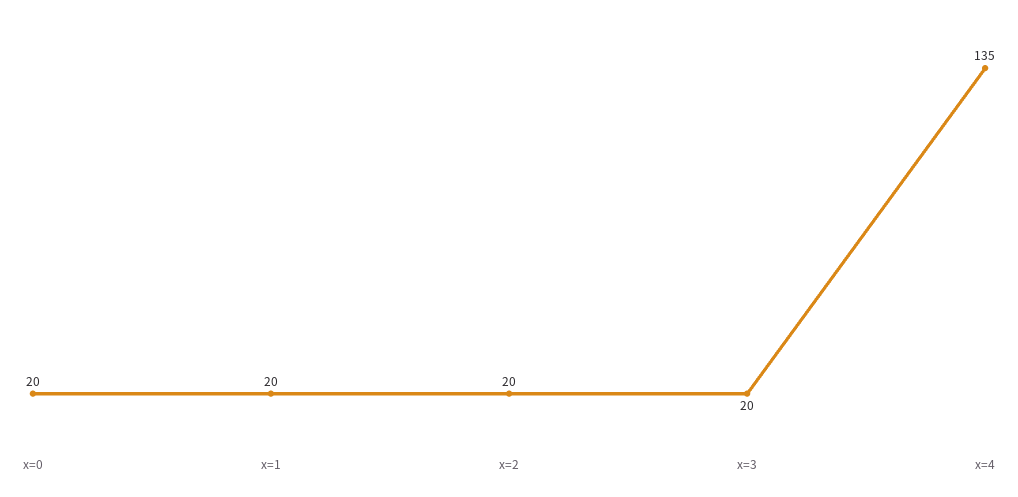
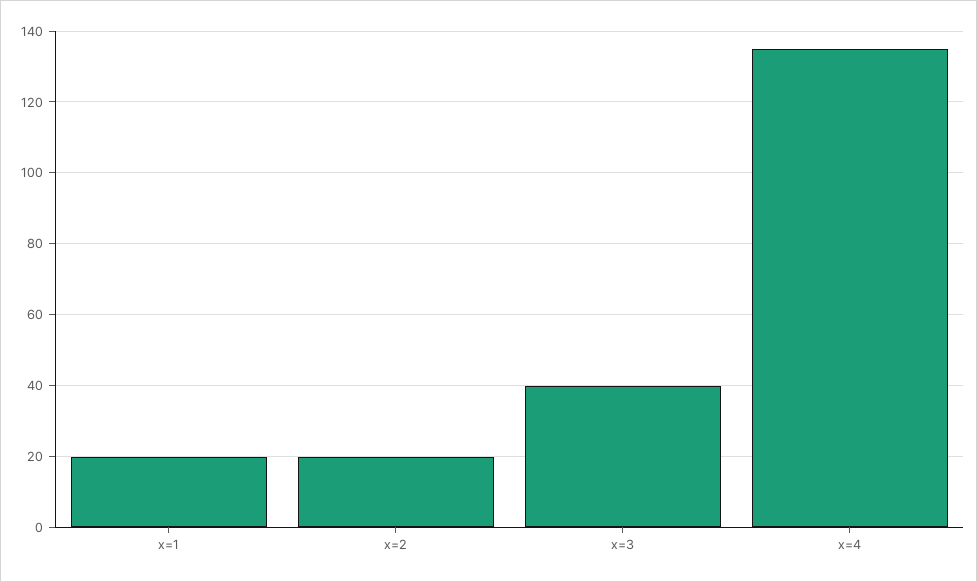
  {
-   "x=0": 20,
    "x=1": 20,
    "x=2": 20,
-   "x=3": 20,
+   "x=3": 40,
    "x=4": 135
  }

